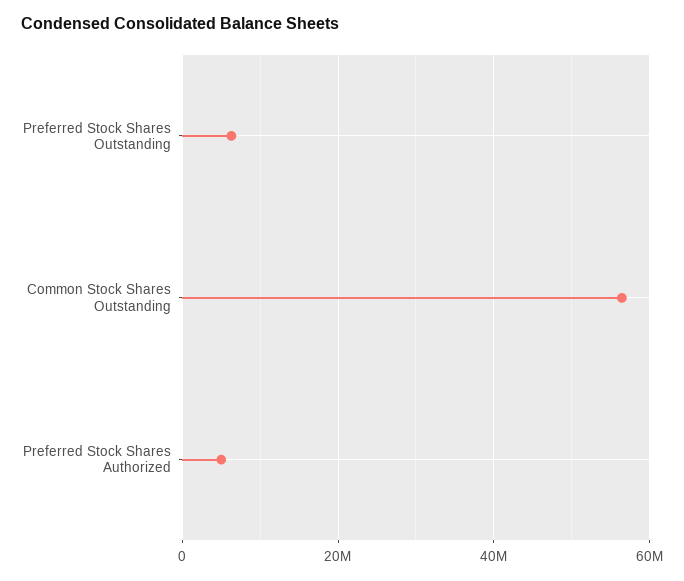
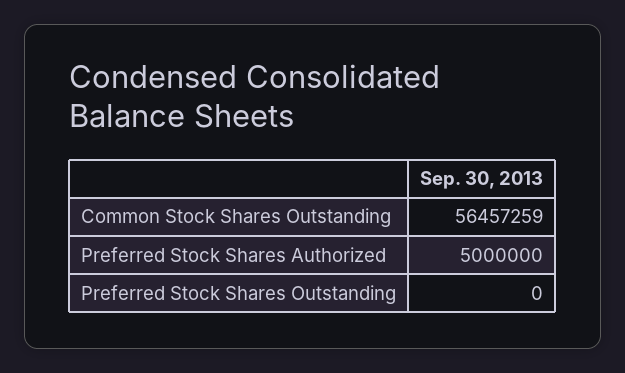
  {
-   "Preferred Stock Shares Outstanding": 6000000,
+   "Preferred Stock Shares Outstanding": 0,
    "Common Stock Shares Outstanding": 56457259,
    "Preferred Stock Shares Authorized": 5000000
  }

